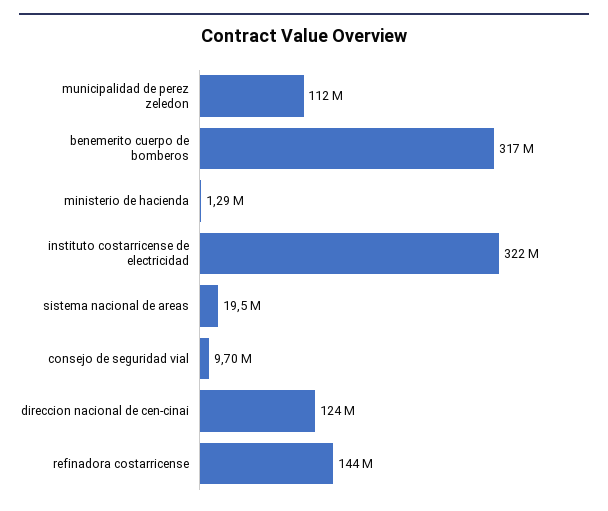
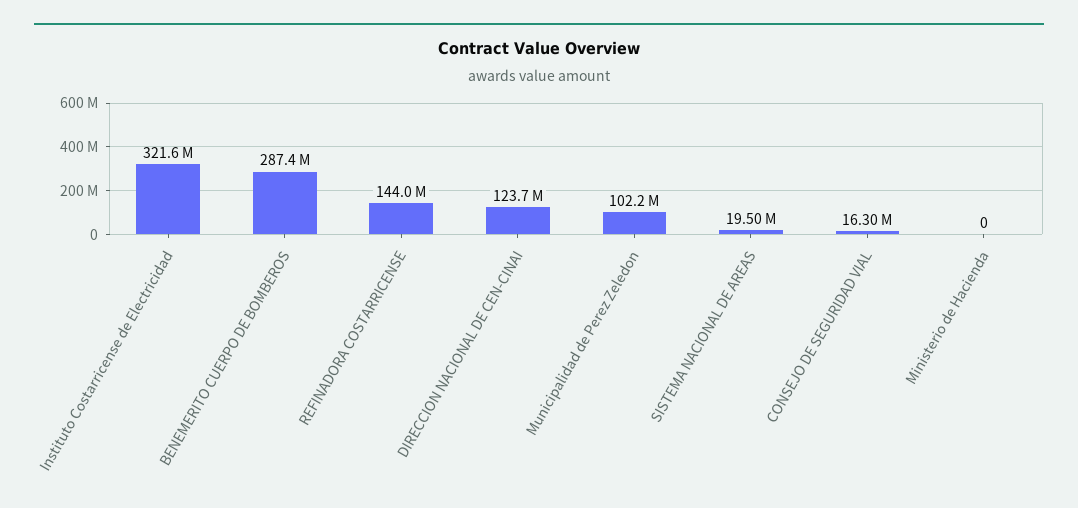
  {
-   "municipalidad de perez zeledon": 112000000,
+   "municipalidad de perez zeledon": 102200000,
-   "benemerito cuerpo de bomberos": 317000000,
+   "benemerito cuerpo de bomberos": 287400000,
-   "ministerio de hacienda": 1290000,
+   "ministerio de hacienda": 0,
    "instituto costarricense de electricidad": 321600000,
    "sistema nacional de areas": 19500000,
-   "consejo de seguridad vial": 9700000,
+   "consejo de seguridad vial": 16300000,
    "direccion nacional de cen-cinai": 123700000,
    "refinadora costarricense": 144000000
  }

